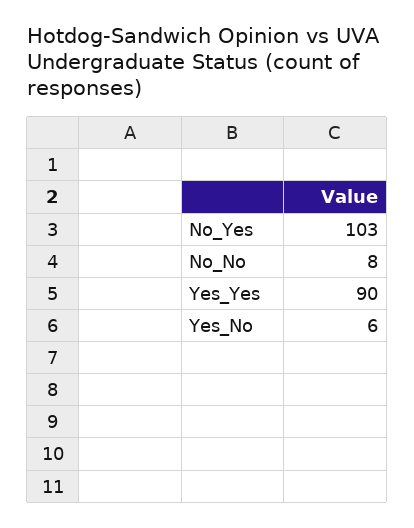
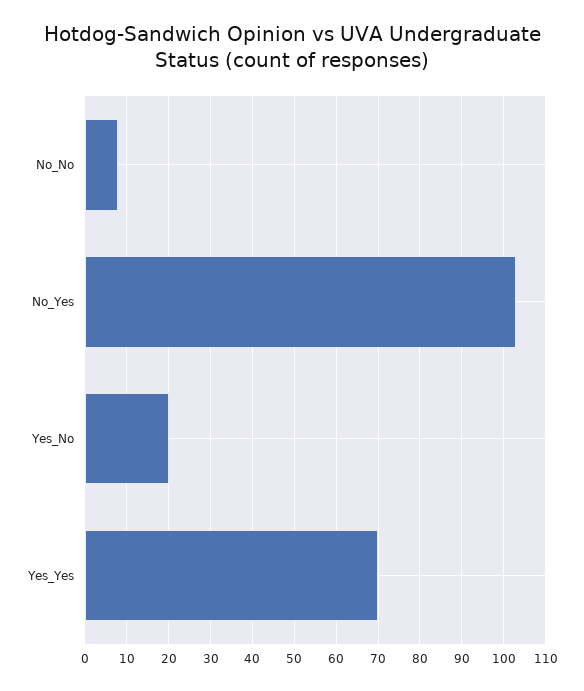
  {
    "No_Yes": 103,
    "No_No": 8,
-   "Yes_Yes": 90,
+   "Yes_Yes": 70,
-   "Yes_No": 6
+   "Yes_No": 20
  }

